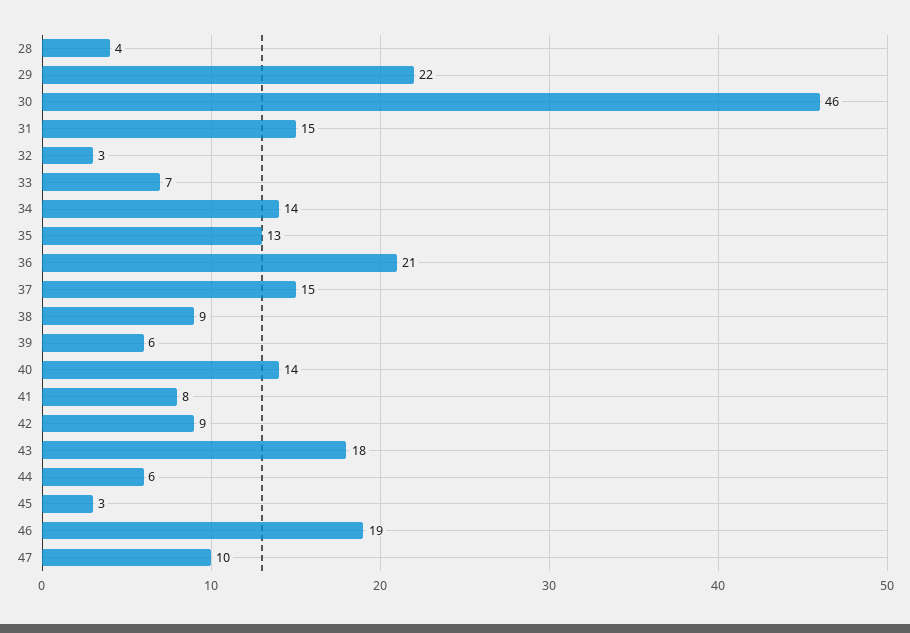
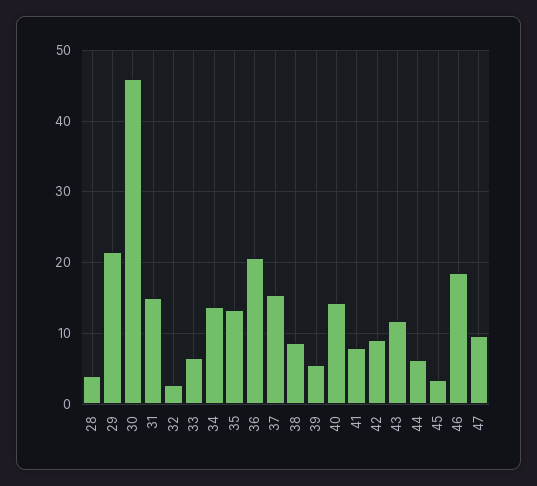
  {
    "28": 4,
    "29": 22,
    "30": 46,
    "31": 15,
    "32": 3,
    "33": 7,
    "34": 14,
    "35": 13,
    "36": 21,
    "37": 15,
    "38": 9,
    "39": 6,
    "40": 14,
    "41": 8,
    "42": 9,
-   "43": 18,
+   "43": 12,
    "44": 6,
    "45": 3,
    "46": 19,
    "47": 10
  }

